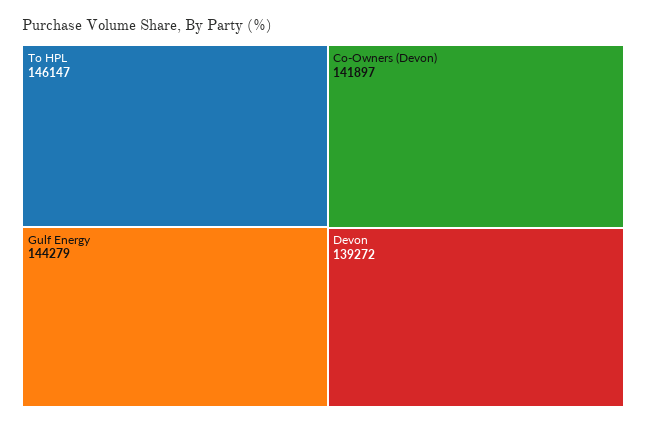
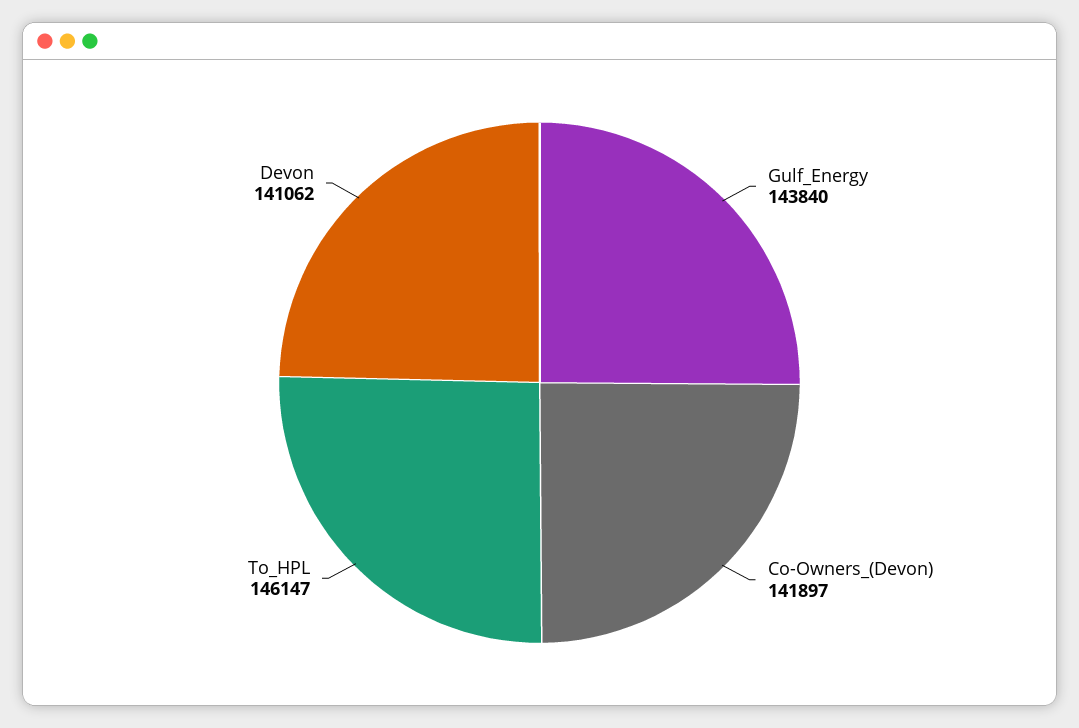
  {
    "To HPL": 146147,
-   "Gulf Energy": 144279,
+   "Gulf Energy": 143840,
    "Co-Owners (Devon)": 141897,
-   "Devon": 139272
+   "Devon": 141062
  }

